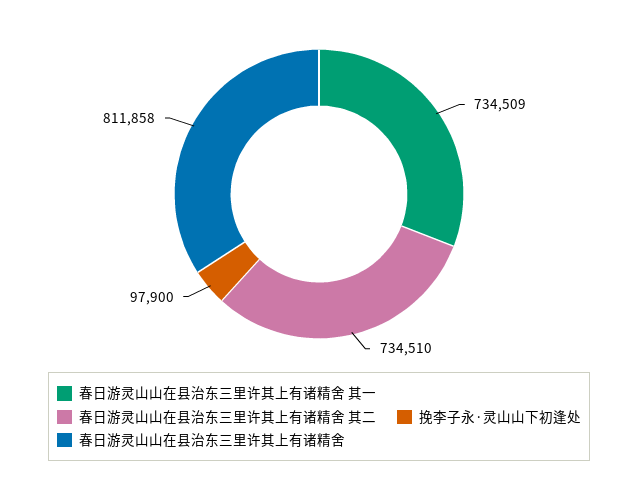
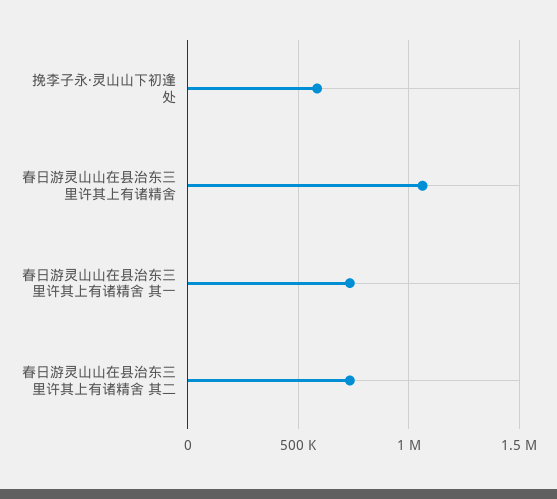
  {
    "春日游灵山山在县治东三里许其上有诸精舍 其一": 734509,
    "春日游灵山山在县治东三里许其上有诸精舍 其二": 734510,
-   "挽李子永·灵山山下初逢处": 97900,
+   "挽李子永·灵山山下初逢处": 600000,
-   "春日游灵山山在县治东三里许其上有诸精舍": 811858
+   "春日游灵山山在县治东三里许其上有诸精舍": 1050000
  }

